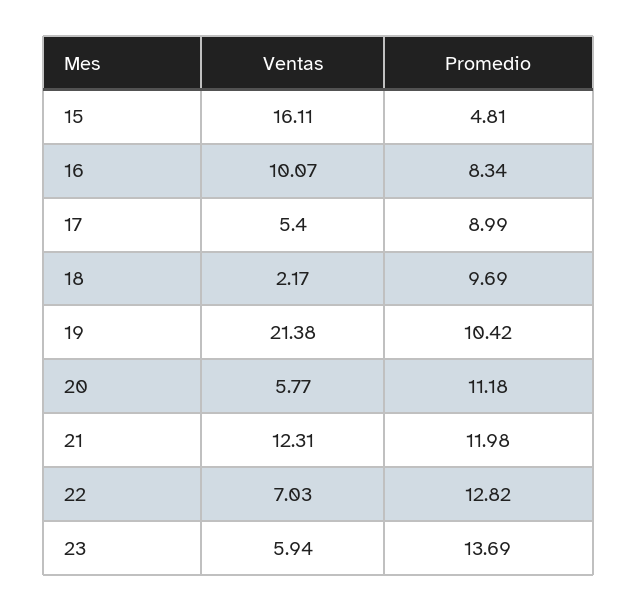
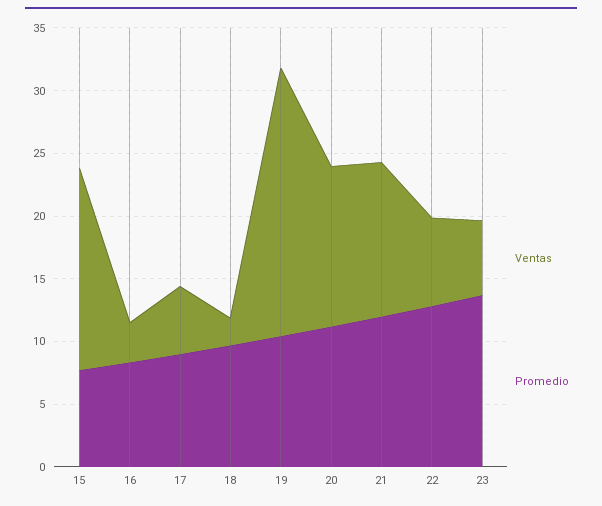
  {
    "Ventas": {
      "15": 16.11,
-     "16": 10.07,
+     "16": 3,
      "17": 5.4,
      "18": 2.17,
      "19": 21.38,
-     "20": 5.77,
+     "20": 13,
      "21": 12.31,
      "22": 7.03,
      "23": 5.94
    },
    "Promedio": {
-     "15": 4.81,
+     "15": 8,
      "16": 8.34,
      "17": 8.99,
      "18": 9.69,
      "19": 10.42,
      "20": 11.18,
      "21": 11.98,
      "22": 12.82,
      "23": 13.69
    }
  }

